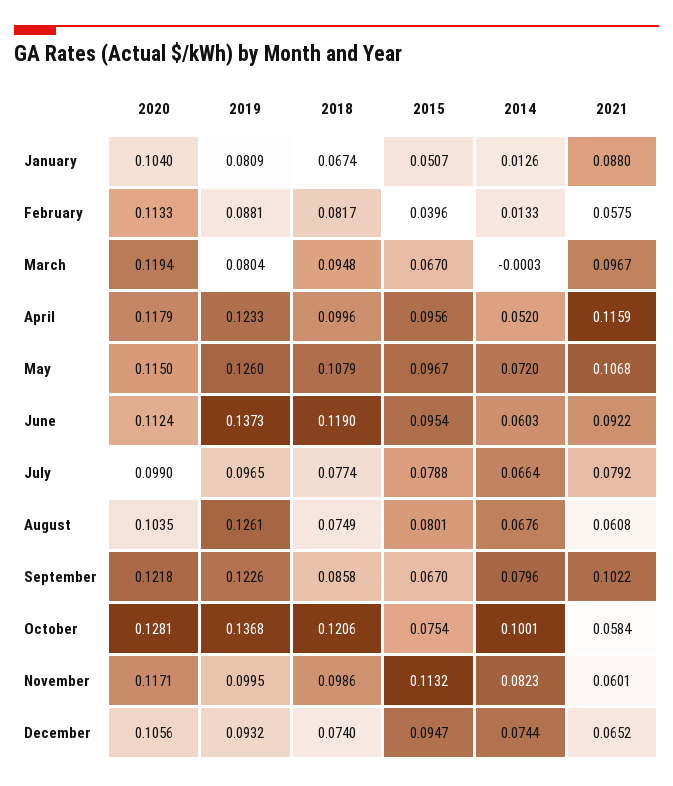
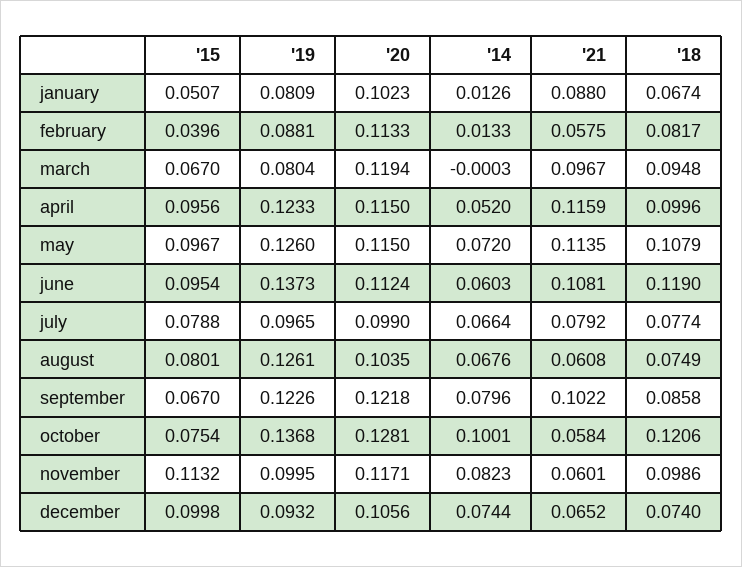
  {
    "2020": {
-     "January": 0.104,
+     "January": 0.1023,
      "February": 0.1133,
      "March": 0.1194,
-     "April": 0.1179,
+     "April": 0.115,
      "May": 0.115,
      "June": 0.1124,
      "July": 0.099,
      "August": 0.1035,
      "September": 0.1218,
      "October": 0.1281,
      "November": 0.1171,
      "December": 0.1056
    },
    "2019": {
      "January": 0.0809,
      "February": 0.0881,
      "March": 0.0804,
      "April": 0.1233,
      "May": 0.126,
      "June": 0.1373,
      "July": 0.0965,
      "August": 0.1261,
      "September": 0.1226,
      "October": 0.1368,
      "November": 0.0995,
      "December": 0.0932
    },
    "2018": {
      "January": 0.0674,
      "February": 0.0817,
      "March": 0.0948,
      "April": 0.0996,
      "May": 0.1079,
      "June": 0.119,
      "July": 0.0774,
      "August": 0.0749,
      "September": 0.0858,
      "October": 0.1206,
      "November": 0.0986,
      "December": 0.074
    },
    "2015": {
      "January": 0.0507,
      "February": 0.0396,
      "March": 0.067,
      "April": 0.0956,
      "May": 0.0967,
      "June": 0.0954,
      "July": 0.0788,
      "August": 0.0801,
      "September": 0.067,
      "October": 0.0754,
      "November": 0.1132,
-     "December": 0.0947
+     "December": 0.0998
    },
    "2014": {
      "January": 0.0126,
      "February": 0.0133,
      "March": -0.0003,
      "April": 0.052,
      "May": 0.072,
      "June": 0.0603,
      "July": 0.0664,
      "August": 0.0676,
      "September": 0.0796,
      "October": 0.1001,
      "November": 0.0823,
      "December": 0.0744
    },
    "2021": {
      "January": 0.088,
      "February": 0.0575,
      "March": 0.0967,
      "April": 0.1159,
-     "May": 0.1068,
+     "May": 0.1135,
-     "June": 0.0922,
+     "June": 0.1081,
      "July": 0.0792,
      "August": 0.0608,
      "September": 0.1022,
      "October": 0.0584,
      "November": 0.0601,
      "December": 0.0652
    }
  }

